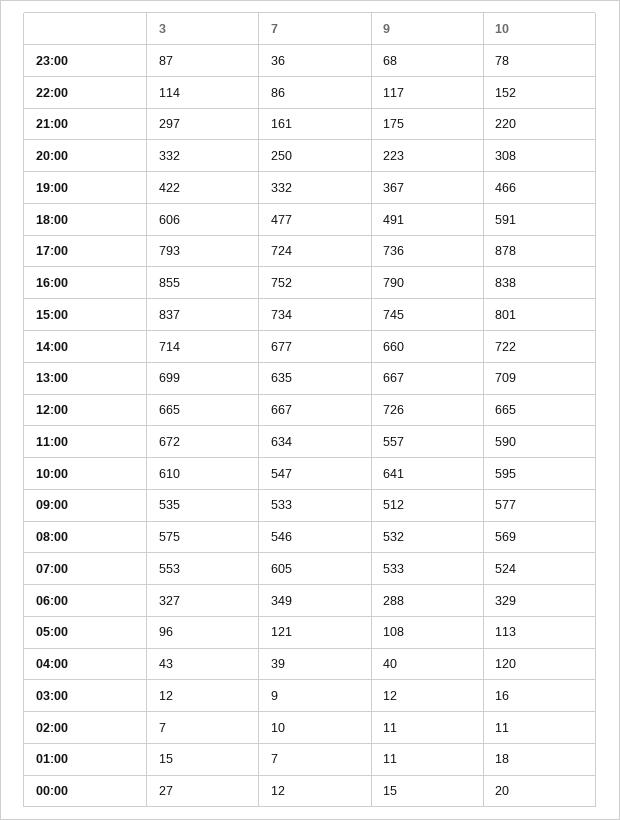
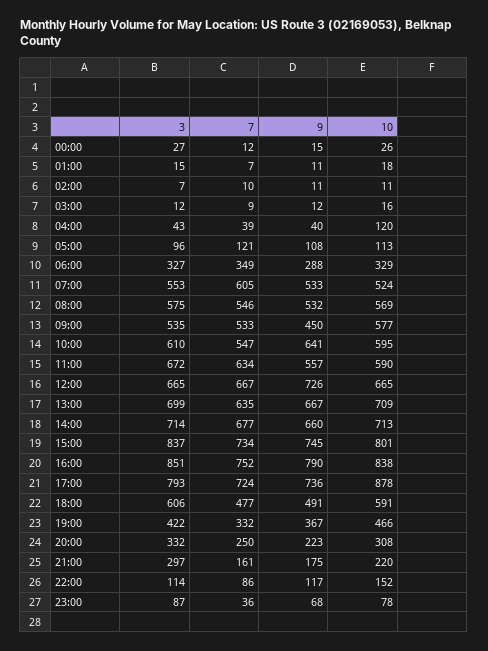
  {
    "3": {
      "23:00": 87,
      "22:00": 114,
      "21:00": 297,
      "20:00": 332,
      "19:00": 422,
      "18:00": 606,
      "17:00": 793,
-     "16:00": 855,
+     "16:00": 851,
      "15:00": 837,
      "14:00": 714,
      "13:00": 699,
      "12:00": 665,
      "11:00": 672,
      "10:00": 610,
      "09:00": 535,
      "08:00": 575,
      "07:00": 553,
      "06:00": 327,
      "05:00": 96,
      "04:00": 43,
      "03:00": 12,
      "02:00": 7,
      "01:00": 15,
      "00:00": 27
    },
    "7": {
      "23:00": 36,
      "22:00": 86,
      "21:00": 161,
      "20:00": 250,
      "19:00": 332,
      "18:00": 477,
      "17:00": 724,
      "16:00": 752,
      "15:00": 734,
      "14:00": 677,
      "13:00": 635,
      "12:00": 667,
      "11:00": 634,
      "10:00": 547,
      "09:00": 533,
      "08:00": 546,
      "07:00": 605,
      "06:00": 349,
      "05:00": 121,
      "04:00": 39,
      "03:00": 9,
      "02:00": 10,
      "01:00": 7,
      "00:00": 12
    },
    "9": {
      "23:00": 68,
      "22:00": 117,
      "21:00": 175,
      "20:00": 223,
      "19:00": 367,
      "18:00": 491,
      "17:00": 736,
      "16:00": 790,
      "15:00": 745,
      "14:00": 660,
      "13:00": 667,
      "12:00": 726,
      "11:00": 557,
      "10:00": 641,
-     "09:00": 512,
+     "09:00": 450,
      "08:00": 532,
      "07:00": 533,
      "06:00": 288,
      "05:00": 108,
      "04:00": 40,
      "03:00": 12,
      "02:00": 11,
      "01:00": 11,
      "00:00": 15
    },
    "10": {
      "23:00": 78,
      "22:00": 152,
      "21:00": 220,
      "20:00": 308,
      "19:00": 466,
      "18:00": 591,
      "17:00": 878,
      "16:00": 838,
      "15:00": 801,
-     "14:00": 722,
+     "14:00": 713,
      "13:00": 709,
      "12:00": 665,
      "11:00": 590,
      "10:00": 595,
      "09:00": 577,
      "08:00": 569,
      "07:00": 524,
      "06:00": 329,
      "05:00": 113,
      "04:00": 120,
      "03:00": 16,
      "02:00": 11,
      "01:00": 18,
-     "00:00": 20
+     "00:00": 26
    }
  }

